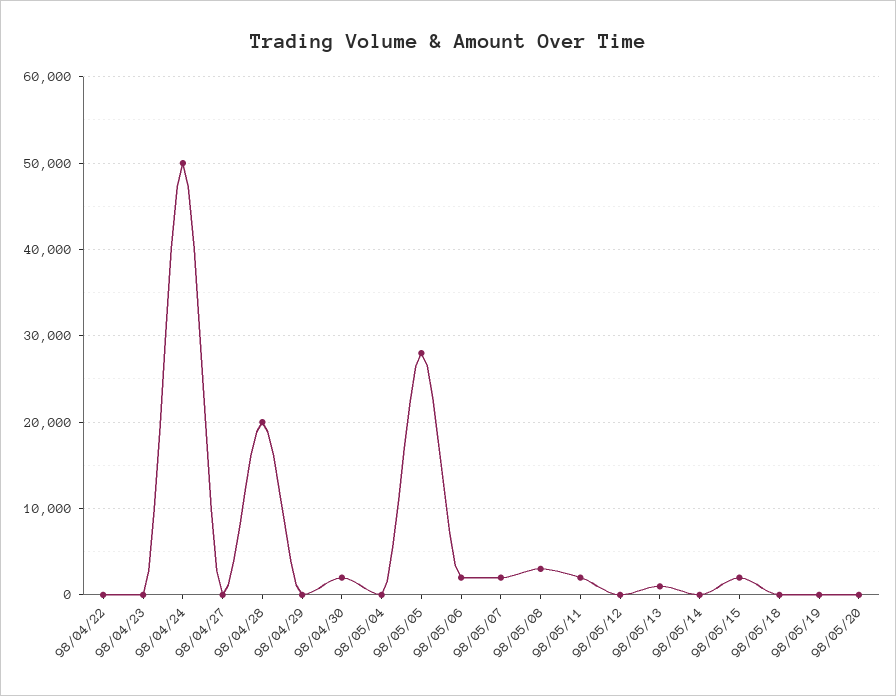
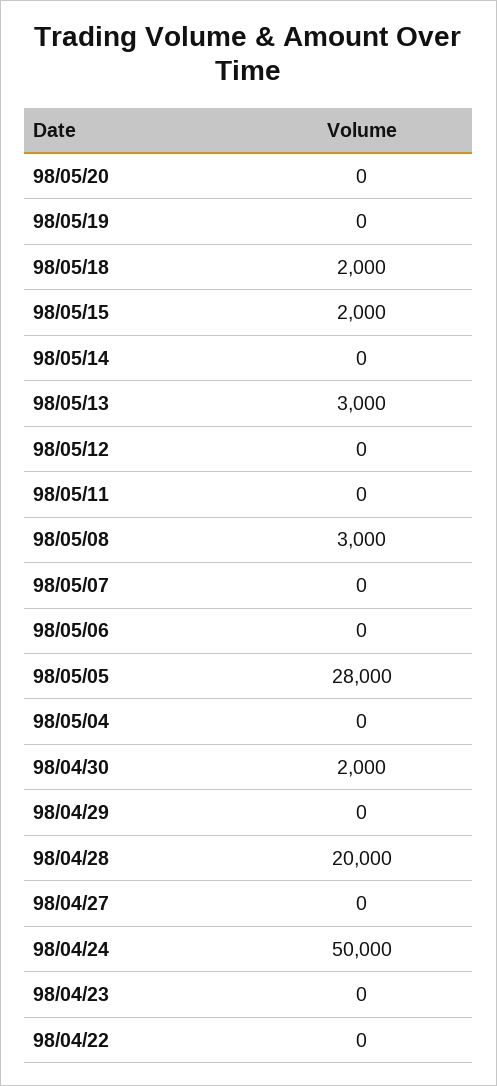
  {
    "98/04/22": 0,
    "98/04/23": 0,
    "98/04/24": 50000,
    "98/04/27": 0,
    "98/04/28": 20000,
    "98/04/29": 0,
    "98/04/30": 2000,
    "98/05/04": 0,
    "98/05/05": 28000,
-   "98/05/06": 2000,
+   "98/05/06": 0,
-   "98/05/07": 2000,
+   "98/05/07": 0,
    "98/05/08": 3000,
-   "98/05/11": 2000,
+   "98/05/11": 0,
    "98/05/12": 0,
-   "98/05/13": 1000,
+   "98/05/13": 3000,
    "98/05/14": 0,
    "98/05/15": 2000,
-   "98/05/18": 0,
+   "98/05/18": 2000,
    "98/05/19": 0,
    "98/05/20": 0
  }

